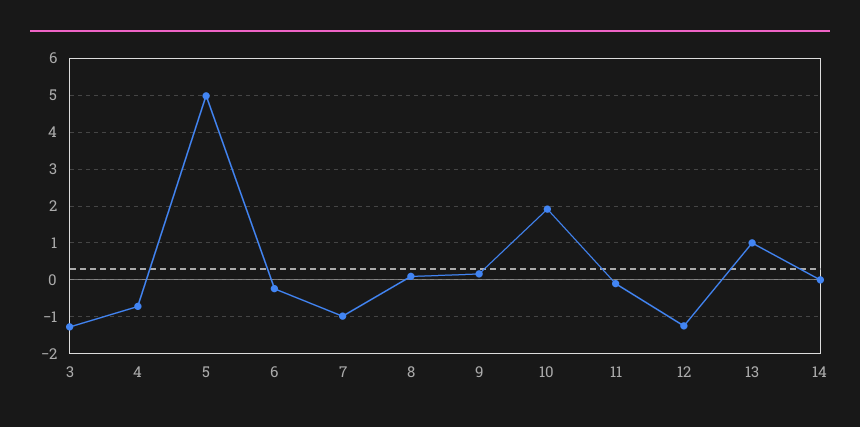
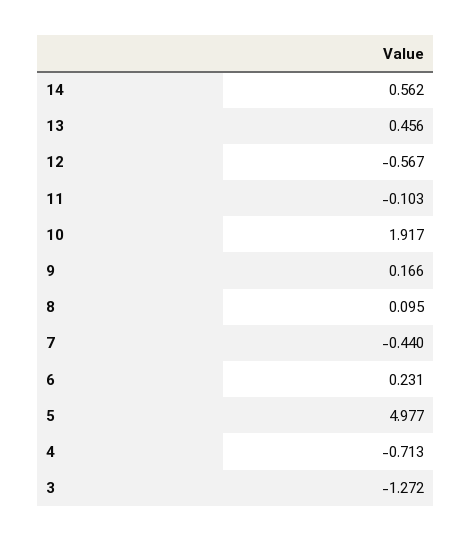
  {
    "3": -1.272,
    "4": -0.713,
    "5": 4.977,
-   "6": -0.2,
+   "6": 0.231,
-   "7": -1,
+   "7": -0.44,
    "8": 0.095,
    "9": 0.166,
    "10": 1.917,
    "11": -0.103,
-   "12": -1.2,
+   "12": -0.567,
-   "13": 1,
+   "13": 0.456,
-   "14": 0
+   "14": 0.562
  }

